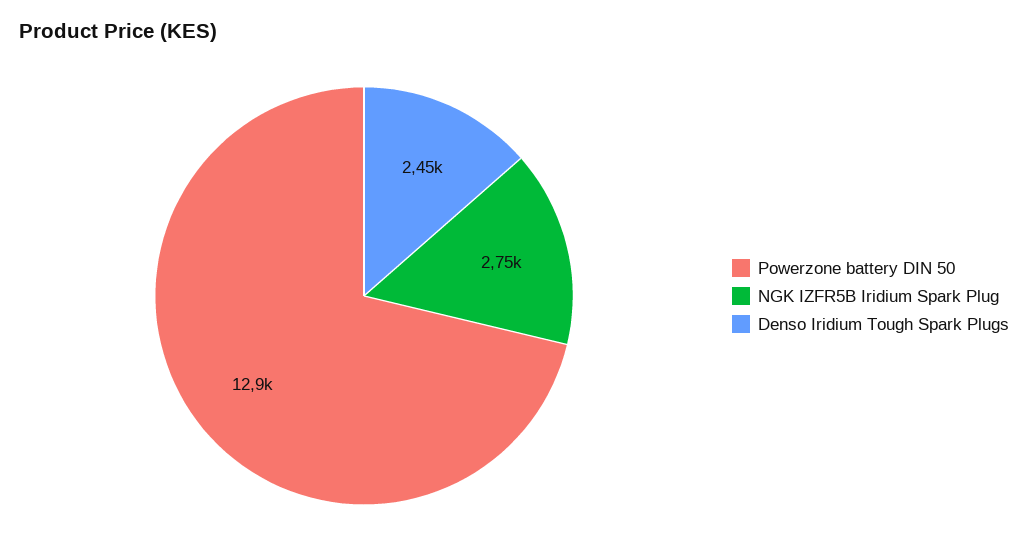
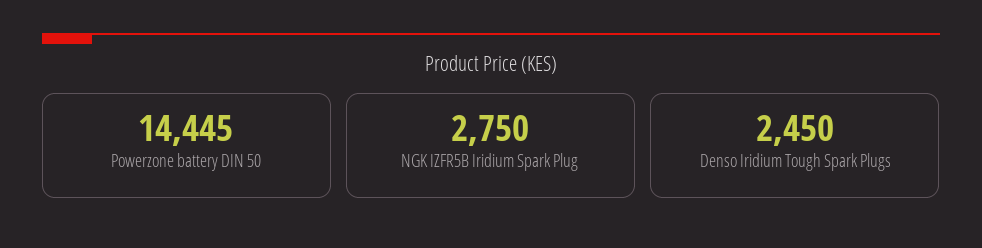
  {
-   "Powerzone battery DIN 50": 12900,
+   "Powerzone battery DIN 50": 14445,
    "NGK IZFR5B Iridium Spark Plug": 2750,
    "Denso Iridium Tough Spark Plugs": 2450
  }

